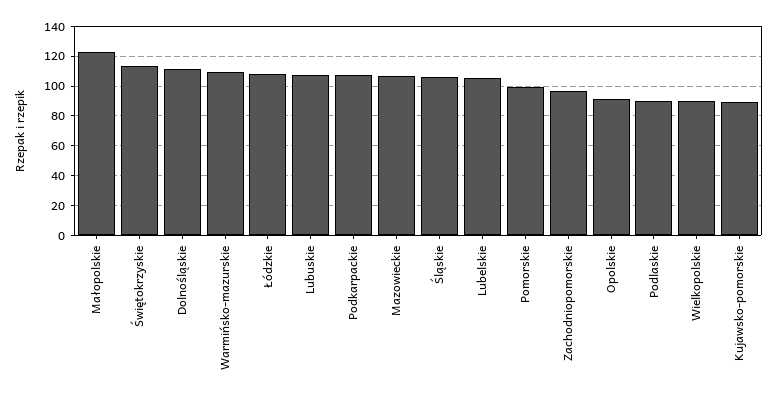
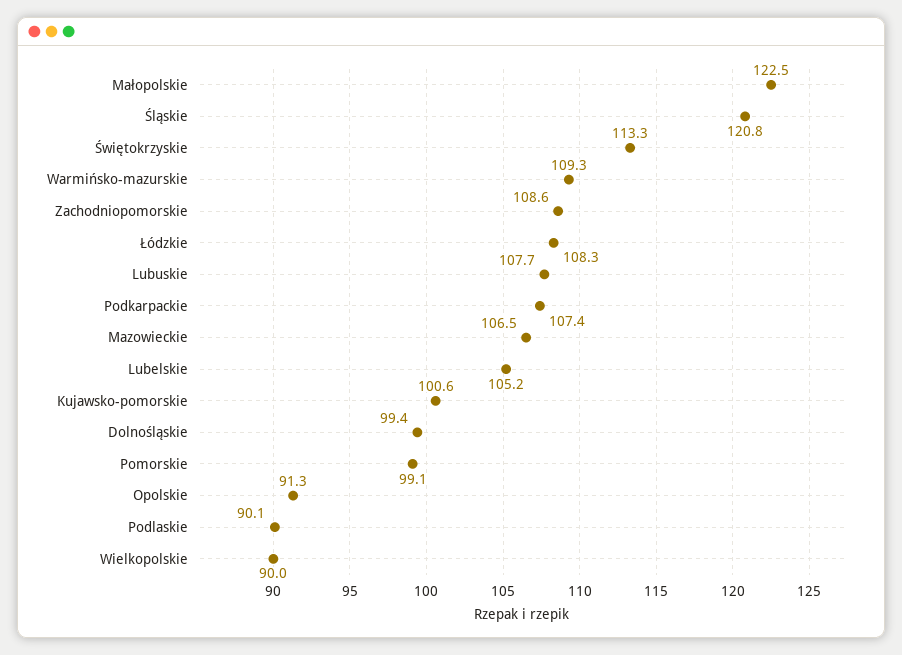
  {
    "Małopolskie": 122.5,
    "Świętokrzyskie": 113.3,
-   "Dolnośląskie": 110,
+   "Dolnośląskie": 99.4,
    "Warmińsko-mazurskie": 109.3,
    "Łódzkie": 108.3,
    "Lubuskie": 107.7,
    "Podkarpackie": 107.4,
    "Mazowieckie": 106.5,
-   "Śląskie": 105,
+   "Śląskie": 120.8,
    "Lubelskie": 105.2,
    "Pomorskie": 99.1,
-   "Zachodniopomorskie": 95,
+   "Zachodniopomorskie": 108.6,
    "Opolskie": 91.3,
    "Podlaskie": 90.1,
    "Wielkopolskie": 90,
-   "Kujawsko-pomorskie": 90
+   "Kujawsko-pomorskie": 100.6
  }

